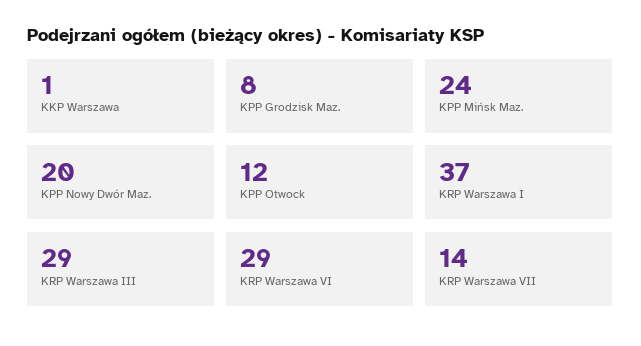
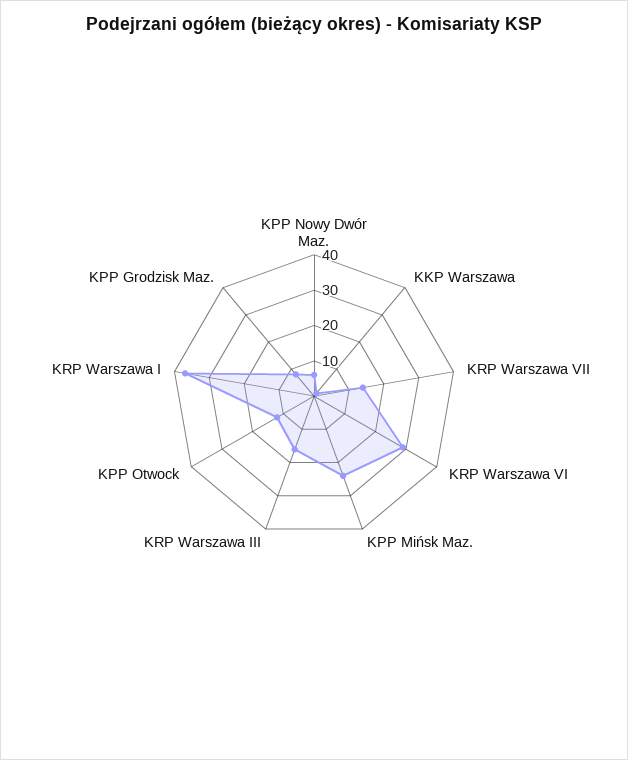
  {
    "KKP Warszawa": 1,
    "KPP Grodzisk Maz.": 8,
    "KPP Mińsk Maz.": 24,
-   "KPP Nowy Dwór Maz.": 20,
+   "KPP Nowy Dwór Maz.": 5,
    "KPP Otwock": 12,
    "KRP Warszawa I": 37,
-   "KRP Warszawa III": 29,
+   "KRP Warszawa III": 15,
    "KRP Warszawa VI": 29,
    "KRP Warszawa VII": 14
  }

